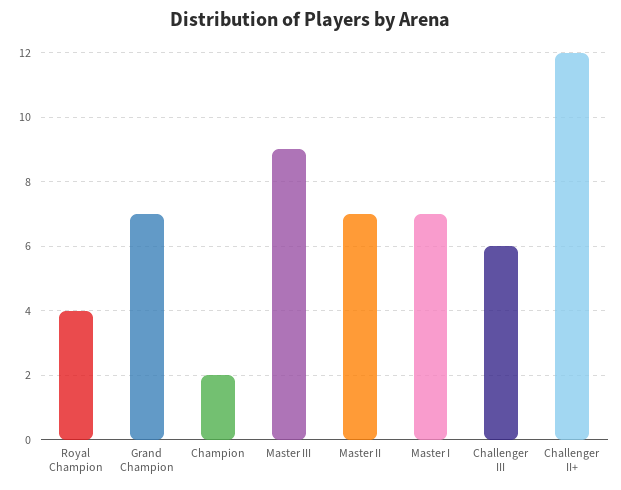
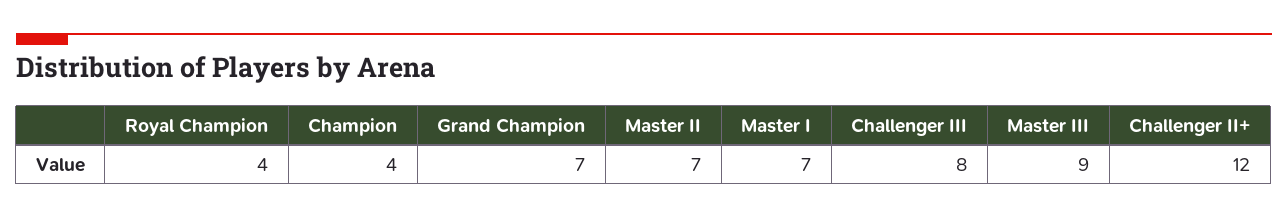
  {
    "Royal Champion": 4,
    "Grand Champion": 7,
-   "Champion": 2,
+   "Champion": 4,
    "Master III": 9,
    "Master II": 7,
    "Master I": 7,
-   "Challenger III": 6,
+   "Challenger III": 8,
    "Challenger II+": 12
  }

